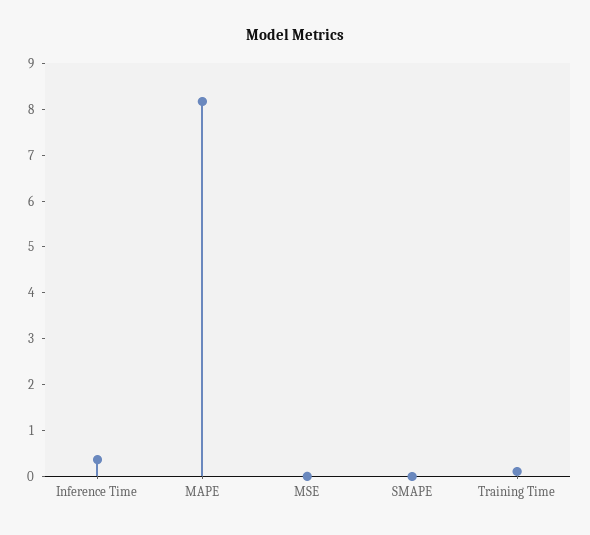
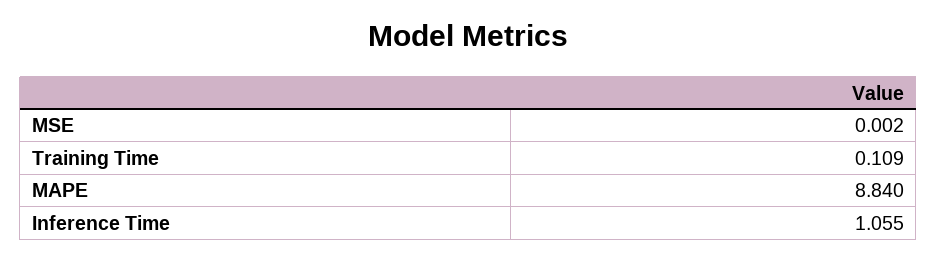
  {
-   "Inference Time": 0.4,
+   "Inference Time": 1.055,
-   "MAPE": 8.2,
+   "MAPE": 8.84,
    "MSE": 0.002,
-   "SMAPE": 0,
    "Training Time": 0.109
  }

